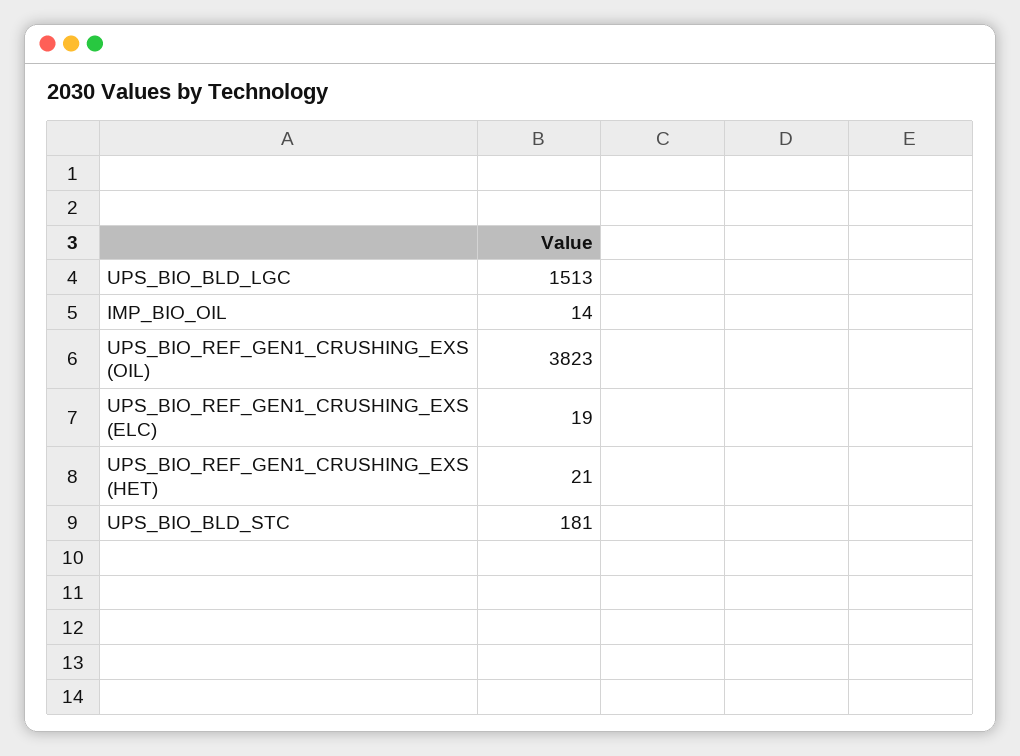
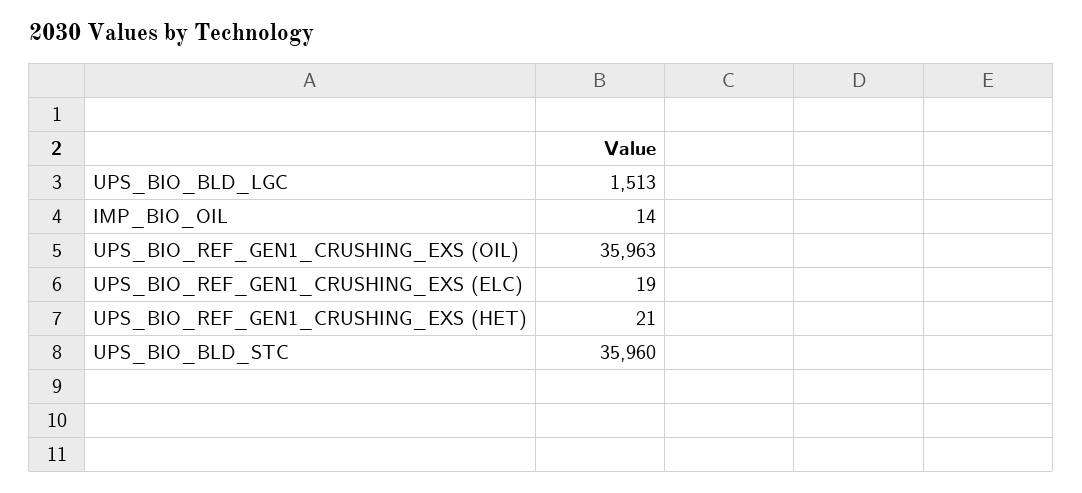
  {
    "UPS_BIO_BLD_LGC": 1513,
    "IMP_BIO_OIL": 14,
-   "UPS_BIO_REF_GEN1_CRUSHING_EXS (OIL)": 3823,
+   "UPS_BIO_REF_GEN1_CRUSHING_EXS (OIL)": 35963,
    "UPS_BIO_REF_GEN1_CRUSHING_EXS (ELC)": 19,
    "UPS_BIO_REF_GEN1_CRUSHING_EXS (HET)": 21,
-   "UPS_BIO_BLD_STC": 181
+   "UPS_BIO_BLD_STC": 35960
  }

